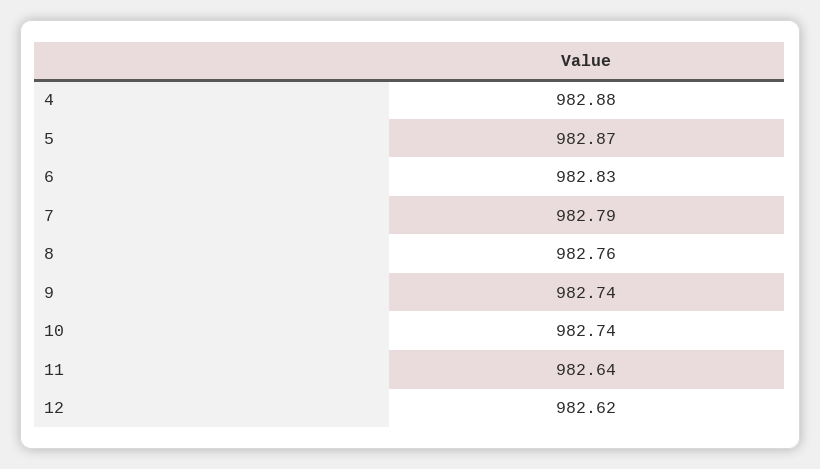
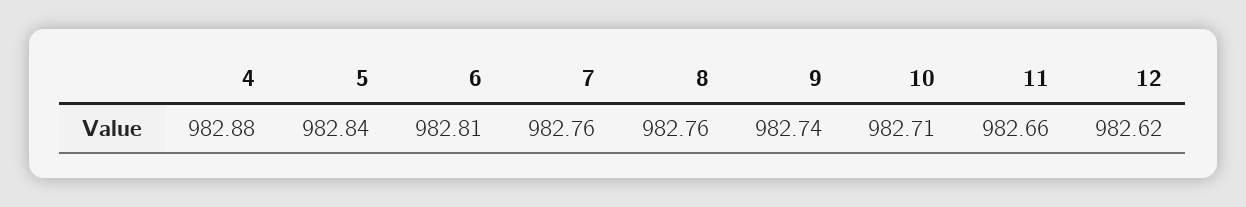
  {
    "4": 982.88,
-   "5": 982.87,
+   "5": 982.84,
-   "6": 982.83,
+   "6": 982.81,
-   "7": 982.79,
+   "7": 982.76,
    "8": 982.76,
    "9": 982.74,
-   "10": 982.74,
+   "10": 982.71,
-   "11": 982.64,
+   "11": 982.66,
    "12": 982.62
  }

